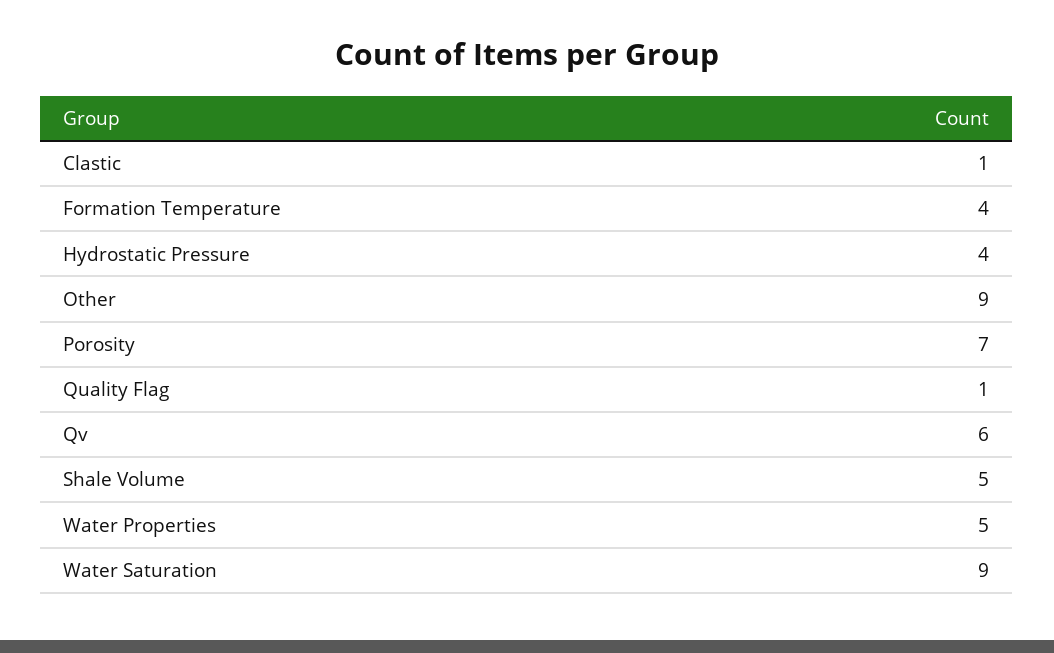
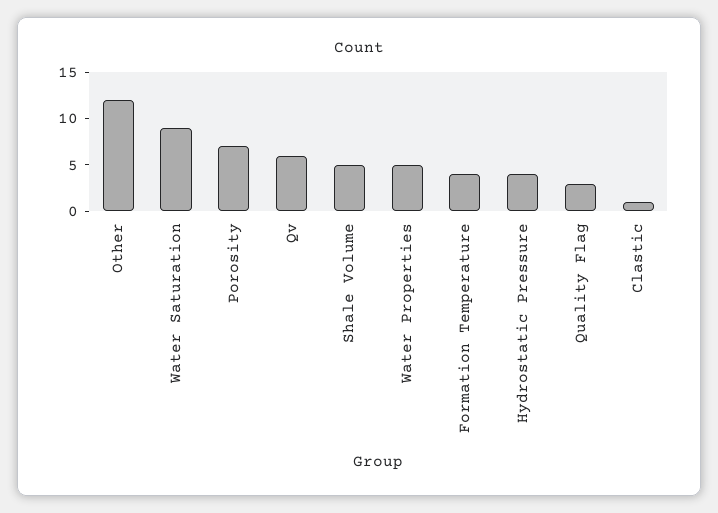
  {
    "Clastic": 1,
    "Formation Temperature": 4,
    "Hydrostatic Pressure": 4,
-   "Other": 9,
+   "Other": 12,
    "Porosity": 7,
-   "Quality Flag": 1,
+   "Quality Flag": 3,
    "Qv": 6,
    "Shale Volume": 5,
    "Water Properties": 5,
    "Water Saturation": 9
  }

